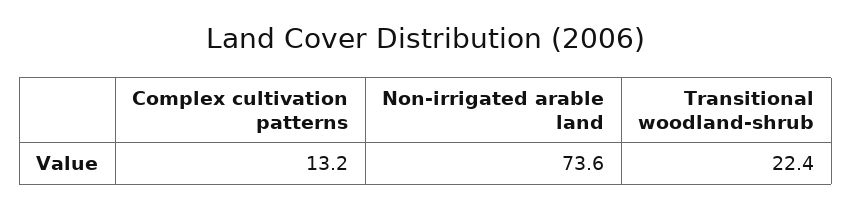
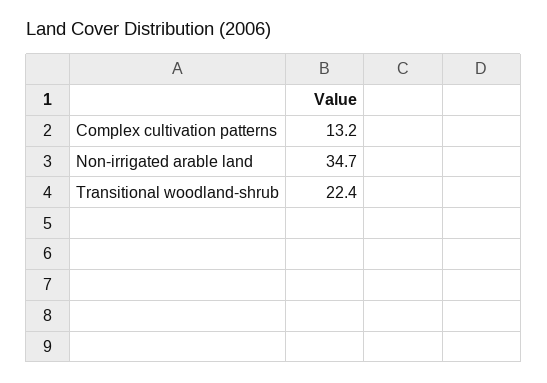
  {
    "Complex cultivation patterns": 13.2,
-   "Non-irrigated arable land": 73.6,
+   "Non-irrigated arable land": 34.7,
    "Transitional woodland-shrub": 22.4
  }

